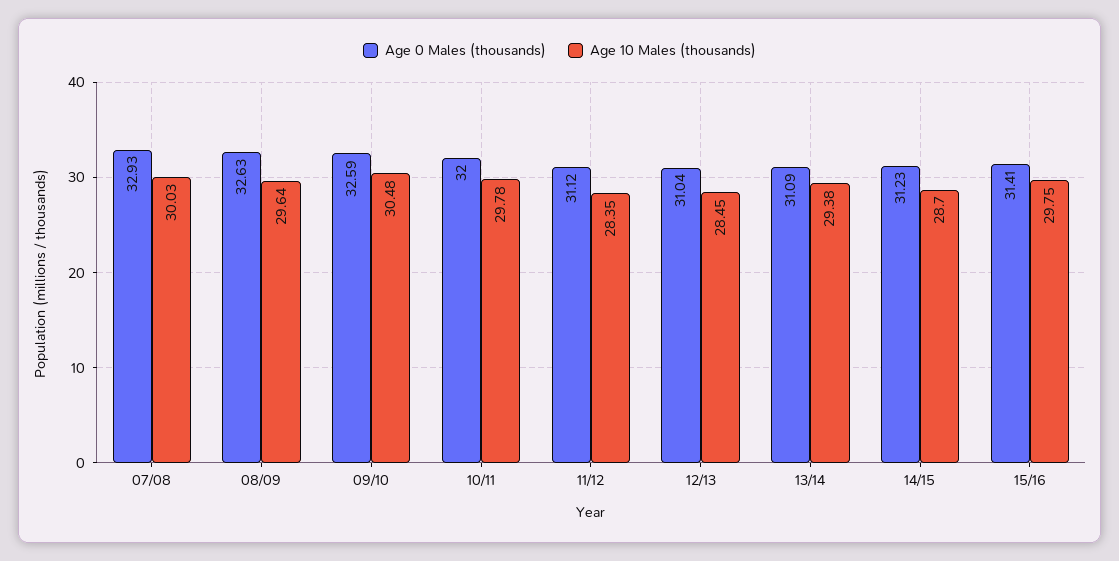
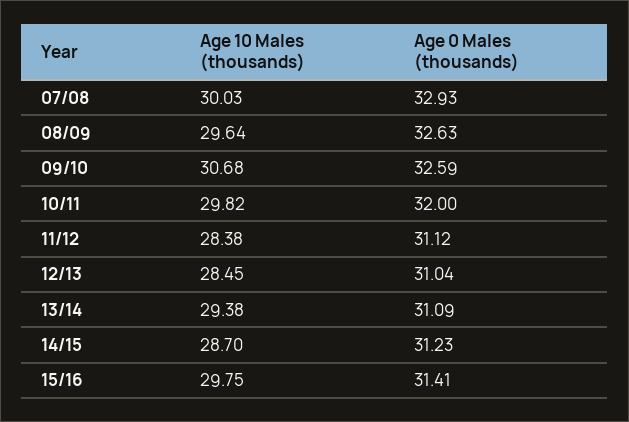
  {
    "Age 0 Males (thousands)": {
      "07/08": 32.93,
      "08/09": 32.63,
      "09/10": 32.59,
      "10/11": 32,
      "11/12": 31.12,
      "12/13": 31.04,
      "13/14": 31.09,
      "14/15": 31.23,
      "15/16": 31.41
    },
    "Age 10 Males (thousands)": {
      "07/08": 30.03,
      "08/09": 29.64,
-     "09/10": 30.48,
+     "09/10": 30.68,
-     "10/11": 29.78,
+     "10/11": 29.82,
-     "11/12": 28.35,
+     "11/12": 28.38,
      "12/13": 28.45,
      "13/14": 29.38,
      "14/15": 28.7,
      "15/16": 29.75
    }
  }

